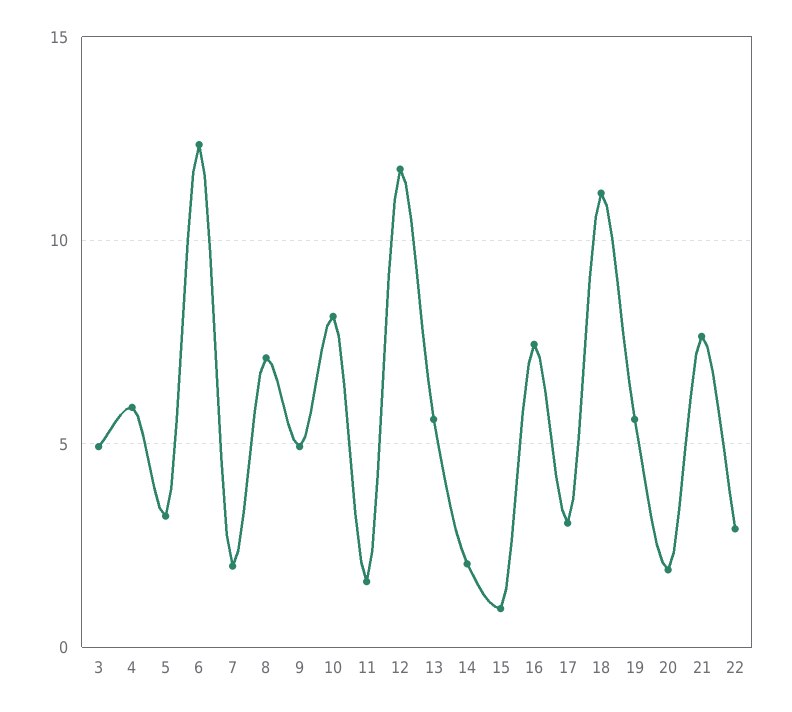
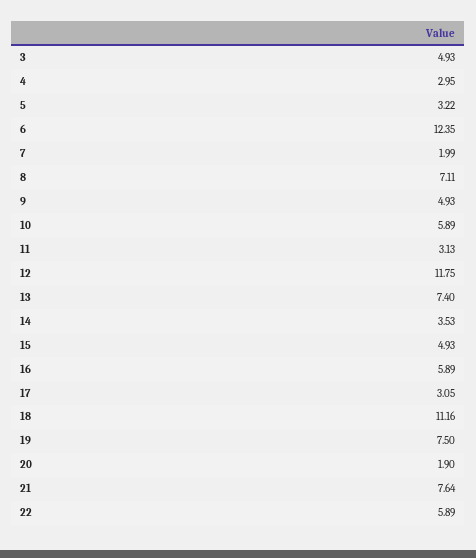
  {
    "3": 4.93,
-   "4": 6,
+   "4": 2.95,
    "5": 3.22,
    "6": 12.35,
    "7": 1.99,
    "8": 7.11,
    "9": 4.93,
-   "10": 8,
+   "10": 5.89,
-   "11": 1.5,
+   "11": 3.13,
    "12": 11.75,
-   "13": 5.5,
+   "13": 7.4,
-   "14": 2,
+   "14": 3.53,
-   "15": 1,
+   "15": 4.93,
-   "16": 7.5,
+   "16": 5.89,
    "17": 3.05,
    "18": 11.16,
-   "19": 5.5,
+   "19": 7.5,
    "20": 1.9,
    "21": 7.64,
-   "22": 3
+   "22": 5.89
  }

